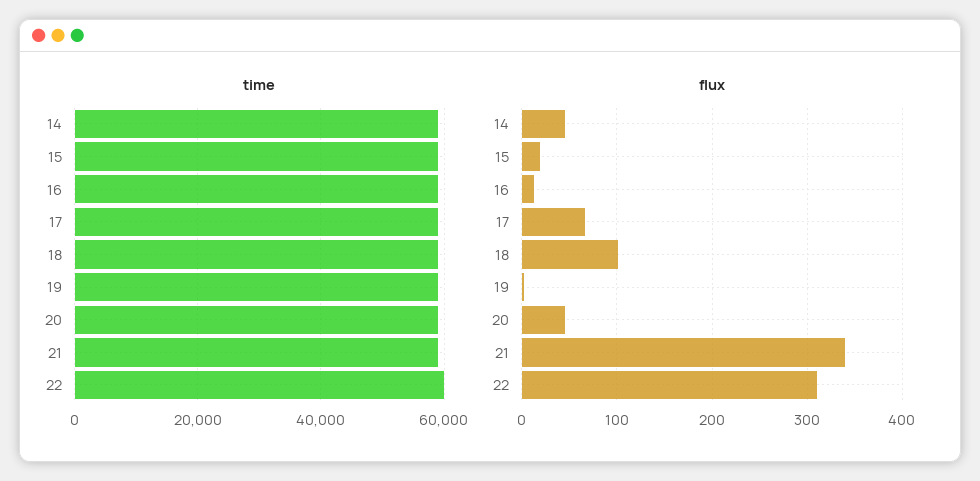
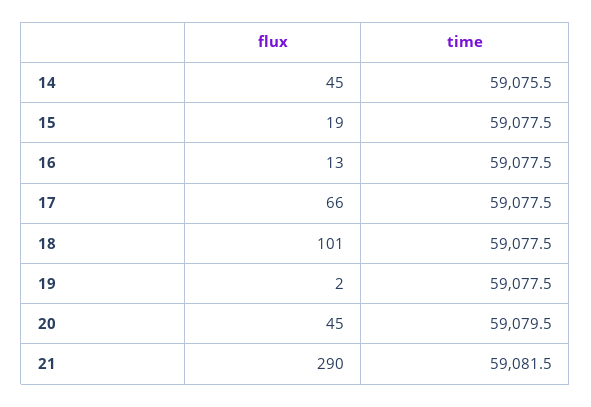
  {
    "time": {
      "14": 59075.5,
      "15": 59077.5,
      "16": 59077.5,
      "17": 59077.5,
      "18": 59077.5,
      "19": 59077.5,
      "20": 59079.5,
-     "21": 59081.5,
+     "21": 59081.5
-     "22": 60000
    },
    "flux": {
      "14": 45,
      "15": 19,
      "16": 13,
      "17": 66,
      "18": 101,
      "19": 2,
      "20": 45,
-     "21": 340,
+     "21": 290
-     "22": 310
    }
  }

